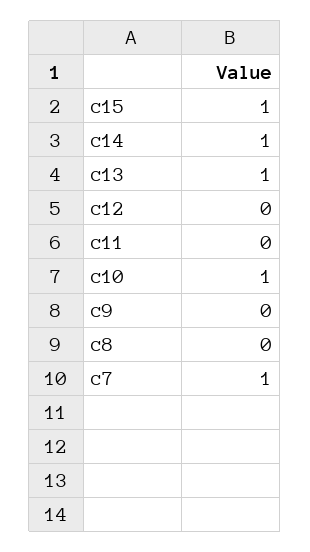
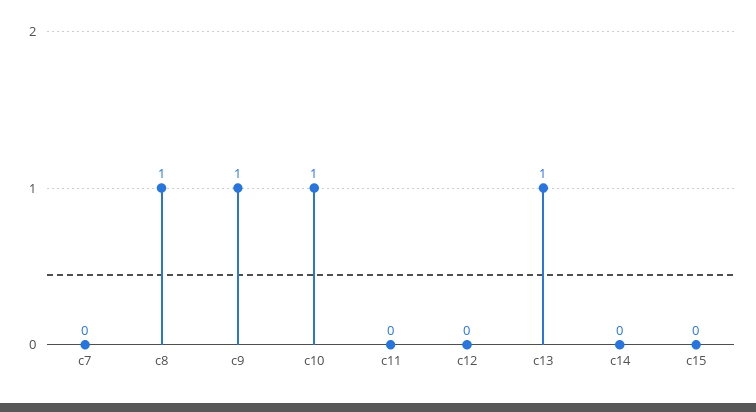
  {
-   "c15": 1,
+   "c15": 0,
-   "c14": 1,
+   "c14": 0,
    "c13": 1,
    "c12": 0,
    "c11": 0,
    "c10": 1,
-   "c9": 0,
+   "c9": 1,
-   "c8": 0,
+   "c8": 1,
-   "c7": 1
+   "c7": 0
  }

